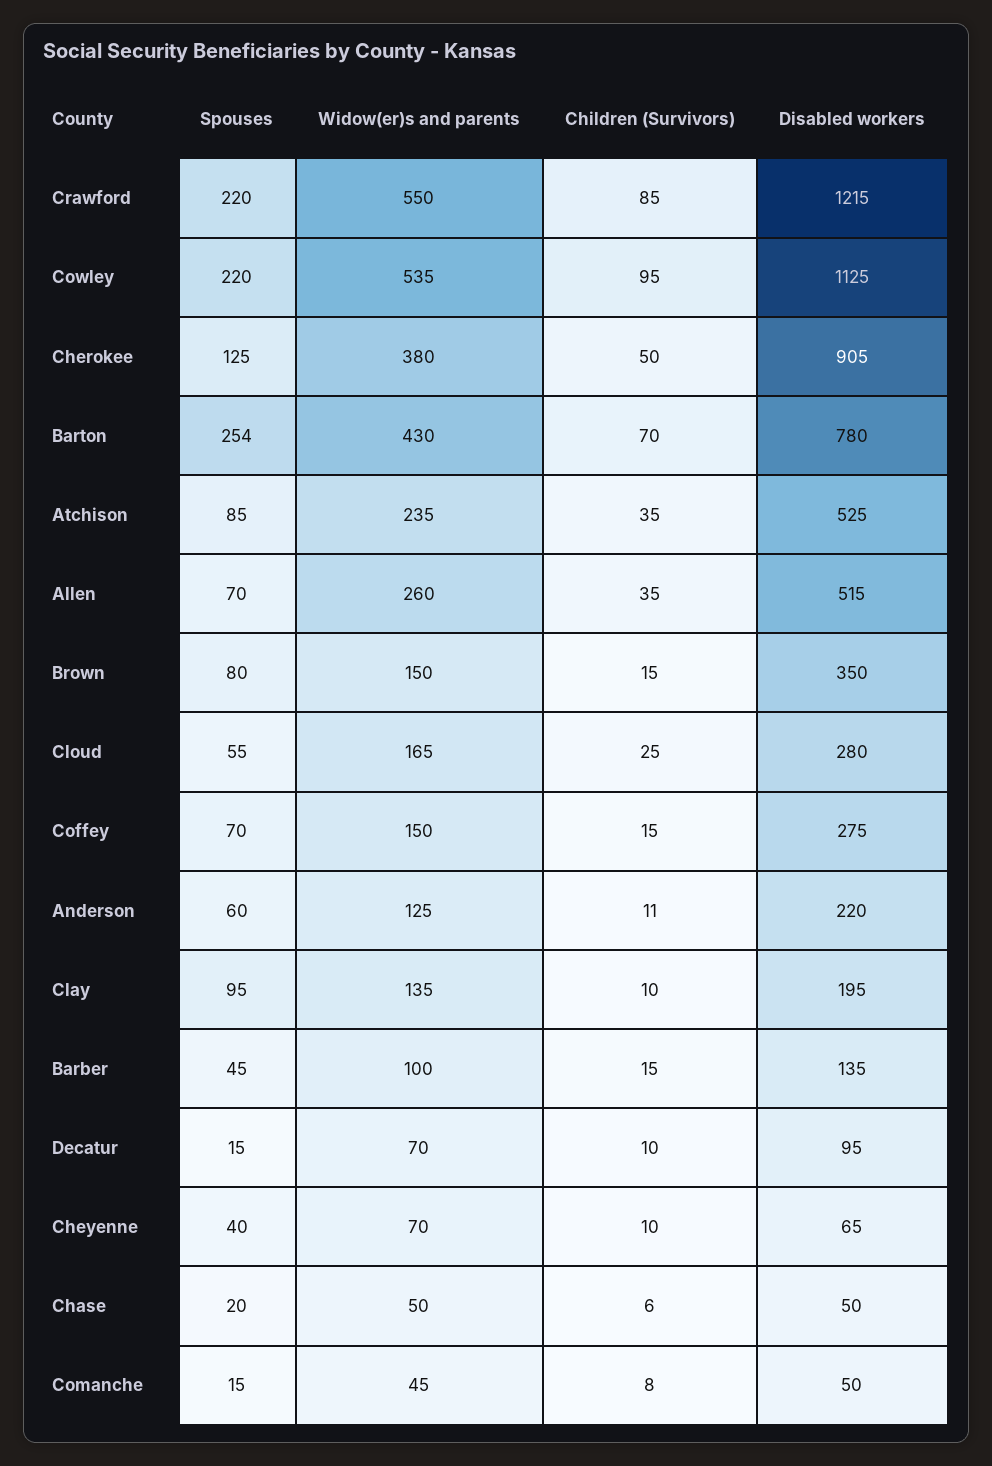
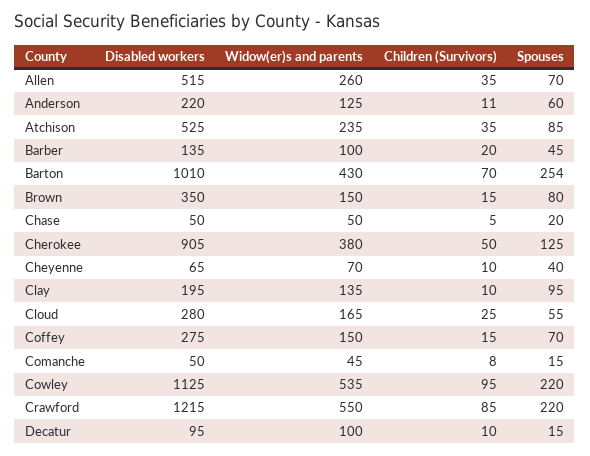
  {
    "Spouses": {
      "Crawford": 220,
      "Cowley": 220,
      "Cherokee": 125,
      "Barton": 254,
      "Atchison": 85,
      "Allen": 70,
      "Brown": 80,
      "Cloud": 55,
      "Coffey": 70,
      "Anderson": 60,
      "Clay": 95,
      "Barber": 45,
      "Decatur": 15,
      "Cheyenne": 40,
      "Chase": 20,
      "Comanche": 15
    },
    "Widow(er)s and parents": {
      "Crawford": 550,
      "Cowley": 535,
      "Cherokee": 380,
      "Barton": 430,
      "Atchison": 235,
      "Allen": 260,
      "Brown": 150,
      "Cloud": 165,
      "Coffey": 150,
      "Anderson": 125,
      "Clay": 135,
      "Barber": 100,
-     "Decatur": 70,
+     "Decatur": 100,
      "Cheyenne": 70,
      "Chase": 50,
      "Comanche": 45
    },
    "Children (Survivors)": {
      "Crawford": 85,
      "Cowley": 95,
      "Cherokee": 50,
      "Barton": 70,
      "Atchison": 35,
      "Allen": 35,
      "Brown": 15,
      "Cloud": 25,
      "Coffey": 15,
      "Anderson": 11,
      "Clay": 10,
-     "Barber": 15,
+     "Barber": 20,
      "Decatur": 10,
      "Cheyenne": 10,
-     "Chase": 6,
+     "Chase": 5,
      "Comanche": 8
    },
    "Disabled workers": {
      "Crawford": 1215,
      "Cowley": 1125,
      "Cherokee": 905,
-     "Barton": 780,
+     "Barton": 1010,
      "Atchison": 525,
      "Allen": 515,
      "Brown": 350,
      "Cloud": 280,
      "Coffey": 275,
      "Anderson": 220,
      "Clay": 195,
      "Barber": 135,
      "Decatur": 95,
      "Cheyenne": 65,
      "Chase": 50,
      "Comanche": 50
    }
  }

